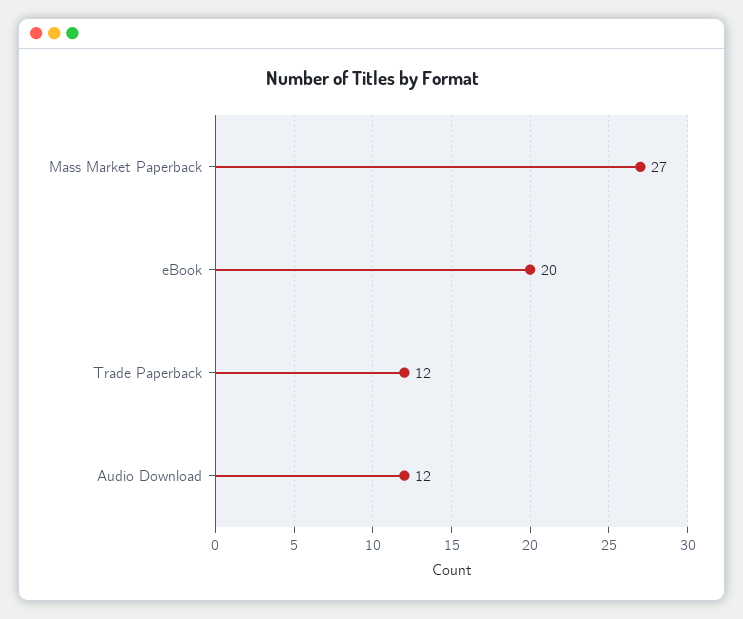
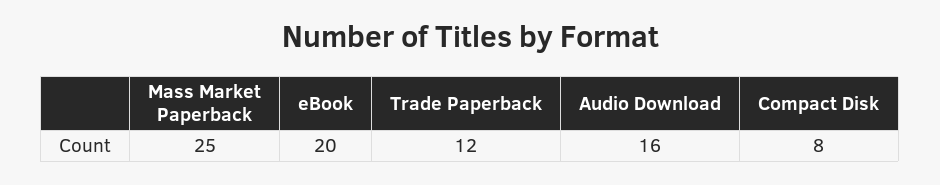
  {
-   "Mass Market Paperback": 27,
+   "Mass Market Paperback": 25,
    "eBook": 20,
    "Trade Paperback": 12,
-   "Audio Download": 12
+   "Audio Download": 16,
+   "Compact Disk": 8
  }

